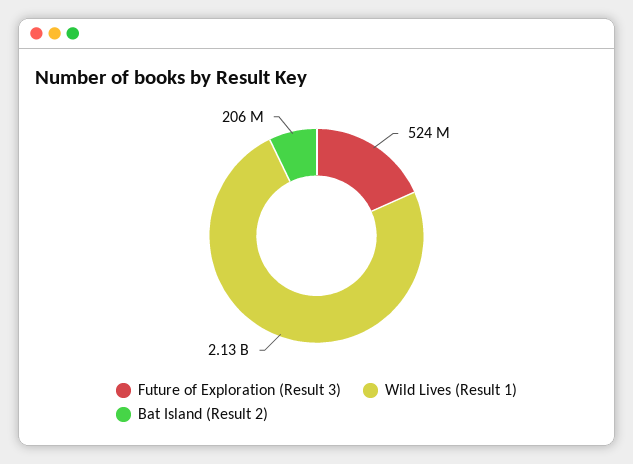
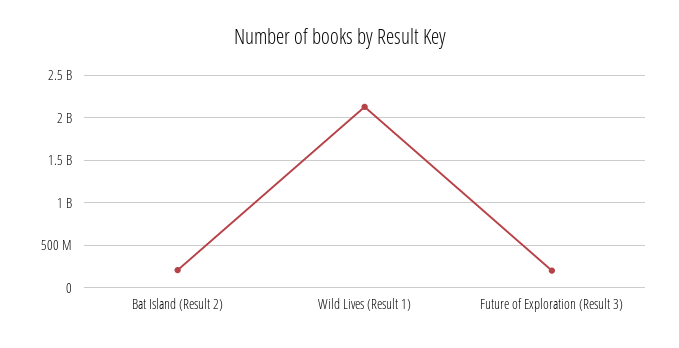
  {
-   "Future of Exploration (Result 3)": 524000000,
+   "Future of Exploration (Result 3)": 200000000,
    "Wild Lives (Result 1)": 2130000000,
    "Bat Island (Result 2)": 206000000
  }

